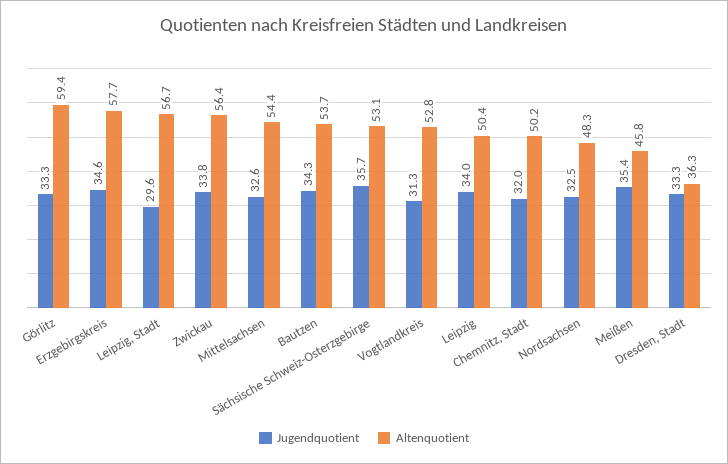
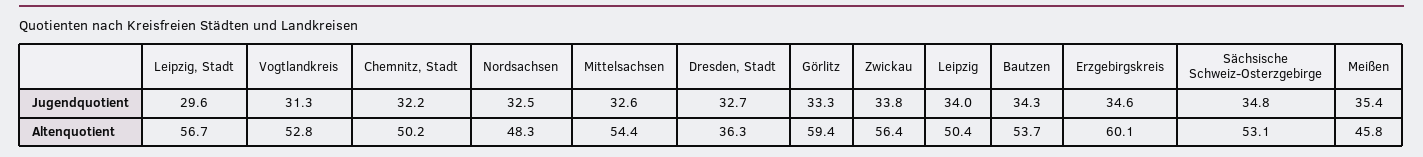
  {
    "Jugendquotient": {
      "Görlitz": 33.3,
      "Erzgebirgskreis": 34.6,
      "Leipzig, Stadt": 29.6,
      "Zwickau": 33.8,
      "Mittelsachsen": 32.6,
      "Bautzen": 34.3,
-     "Sächsische Schweiz-Osterzgebirge": 35.7,
+     "Sächsische Schweiz-Osterzgebirge": 34.8,
      "Vogtlandkreis": 31.3,
      "Leipzig": 34,
-     "Chemnitz, Stadt": 32,
+     "Chemnitz, Stadt": 32.2,
      "Nordsachsen": 32.5,
      "Meißen": 35.4,
-     "Dresden, Stadt": 33.3
+     "Dresden, Stadt": 32.7
    },
    "Altenquotient": {
      "Görlitz": 59.4,
-     "Erzgebirgskreis": 57.7,
+     "Erzgebirgskreis": 60.1,
      "Leipzig, Stadt": 56.7,
      "Zwickau": 56.4,
      "Mittelsachsen": 54.4,
      "Bautzen": 53.7,
      "Sächsische Schweiz-Osterzgebirge": 53.1,
      "Vogtlandkreis": 52.8,
      "Leipzig": 50.4,
      "Chemnitz, Stadt": 50.2,
      "Nordsachsen": 48.3,
      "Meißen": 45.8,
      "Dresden, Stadt": 36.3
    }
  }

